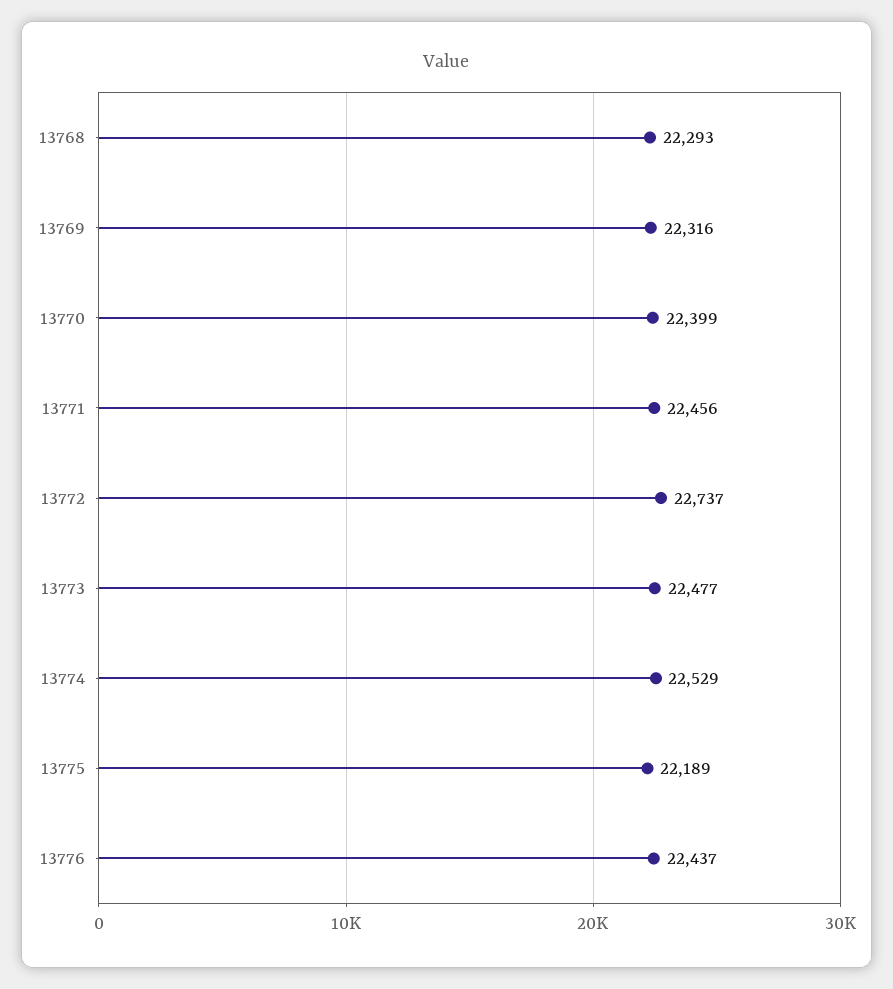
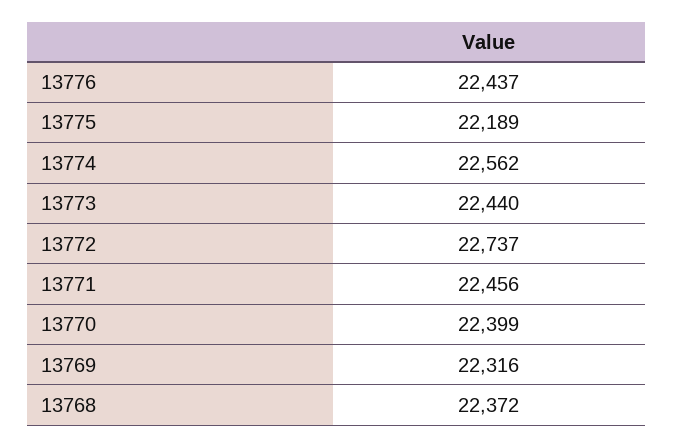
  {
-   "13768": 22293,
+   "13768": 22372,
    "13769": 22316,
    "13770": 22399,
    "13771": 22456,
    "13772": 22737,
-   "13773": 22477,
+   "13773": 22440,
-   "13774": 22529,
+   "13774": 22562,
    "13775": 22189,
    "13776": 22437
  }

